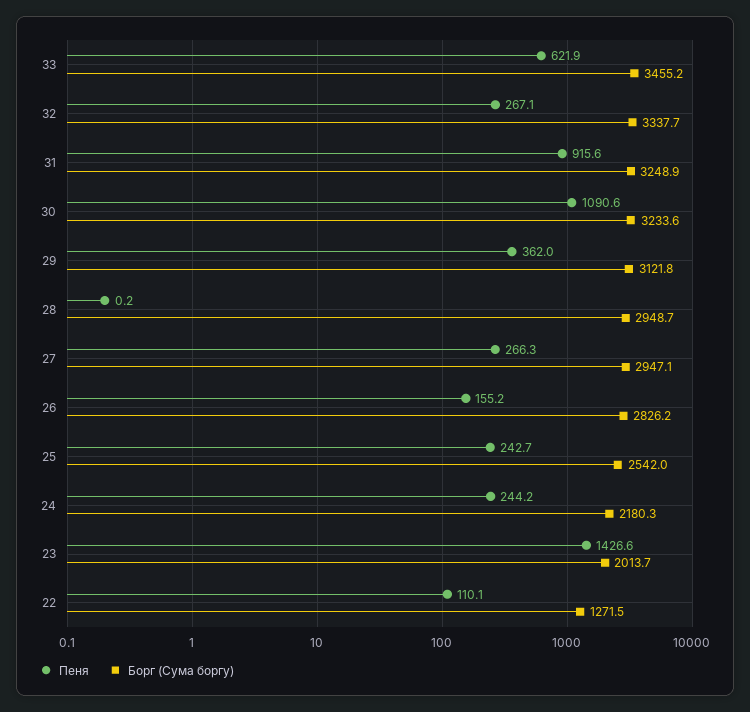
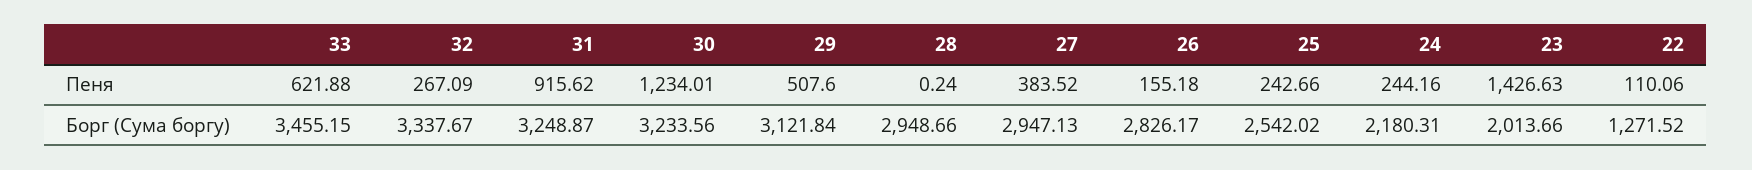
  {
    "Пеня": {
      "33": 621.88,
      "32": 267.09,
      "31": 915.62,
-     "30": 1090.6,
+     "30": 1234.01,
-     "29": 362,
+     "29": 507.6,
      "28": 0.24,
-     "27": 266.3,
+     "27": 383.52,
      "26": 155.18,
      "25": 242.66,
      "24": 244.16,
      "23": 1426.63,
      "22": 110.06
    },
    "Борг (Сума боргу)": {
      "33": 3455.15,
      "32": 3337.67,
      "31": 3248.87,
      "30": 3233.56,
      "29": 3121.84,
      "28": 2948.66,
      "27": 2947.13,
      "26": 2826.17,
      "25": 2542.02,
      "24": 2180.31,
      "23": 2013.66,
      "22": 1271.52
    }
  }

